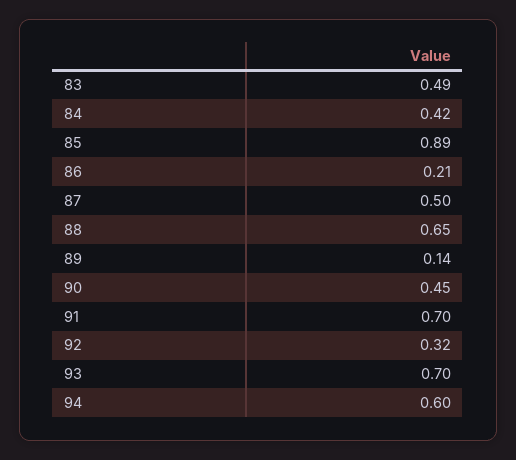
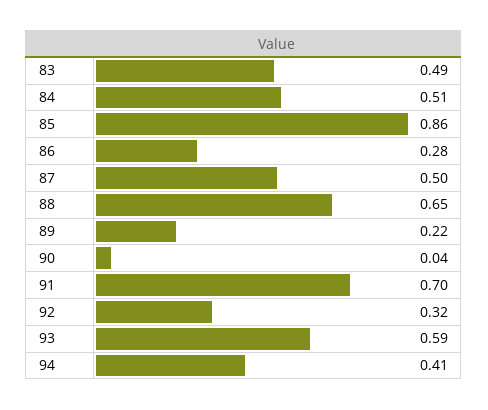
  {
    "83": 0.49,
-   "84": 0.42,
+   "84": 0.51,
-   "85": 0.89,
+   "85": 0.86,
-   "86": 0.21,
+   "86": 0.28,
    "87": 0.5,
    "88": 0.65,
-   "89": 0.14,
+   "89": 0.22,
-   "90": 0.45,
+   "90": 0.04,
    "91": 0.7,
    "92": 0.32,
-   "93": 0.7,
+   "93": 0.59,
-   "94": 0.6
+   "94": 0.41
  }

